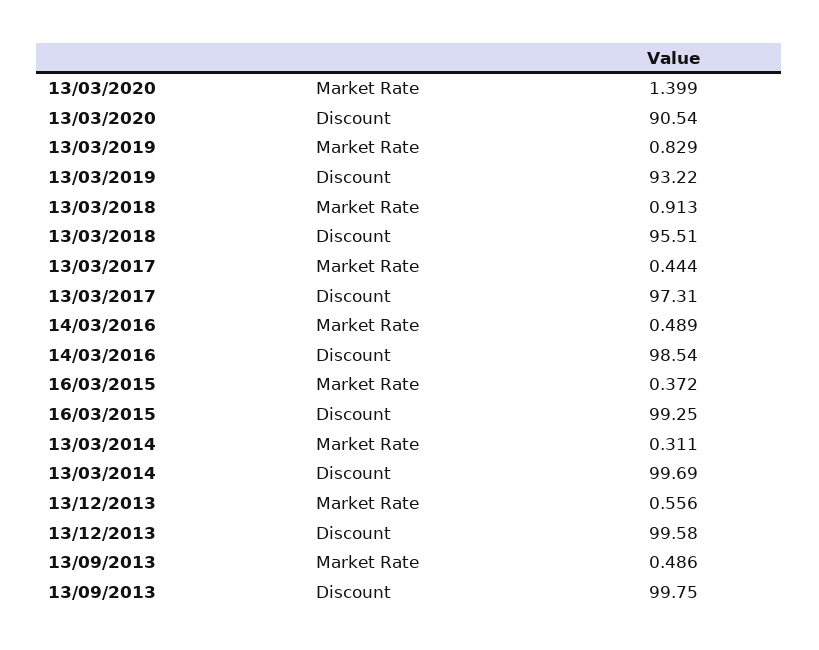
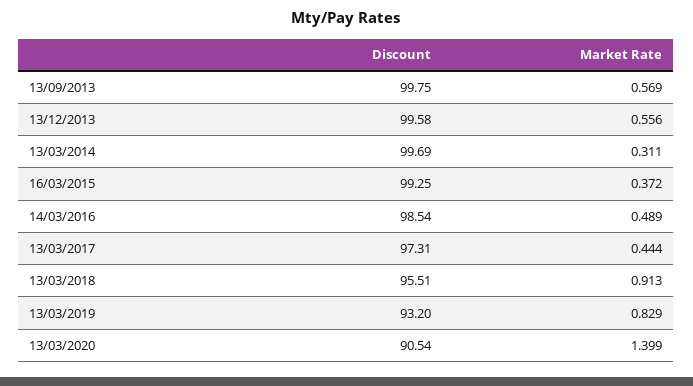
  {
    "13/03/2020": {
      "Market Rate": 1.399,
      "Discount": 90.54
    },
    "13/03/2019": {
      "Market Rate": 0.829,
-     "Discount": 93.22
+     "Discount": 93.2
    },
    "13/03/2018": {
      "Market Rate": 0.913,
      "Discount": 95.51
    },
    "13/03/2017": {
      "Market Rate": 0.444,
      "Discount": 97.31
    },
    "14/03/2016": {
      "Market Rate": 0.489,
      "Discount": 98.54
    },
    "16/03/2015": {
      "Market Rate": 0.372,
      "Discount": 99.25
    },
    "13/03/2014": {
      "Market Rate": 0.311,
      "Discount": 99.69
    },
    "13/12/2013": {
      "Market Rate": 0.556,
      "Discount": 99.58
    },
    "13/09/2013": {
-     "Market Rate": 0.486,
+     "Market Rate": 0.569,
      "Discount": 99.75
    }
  }

